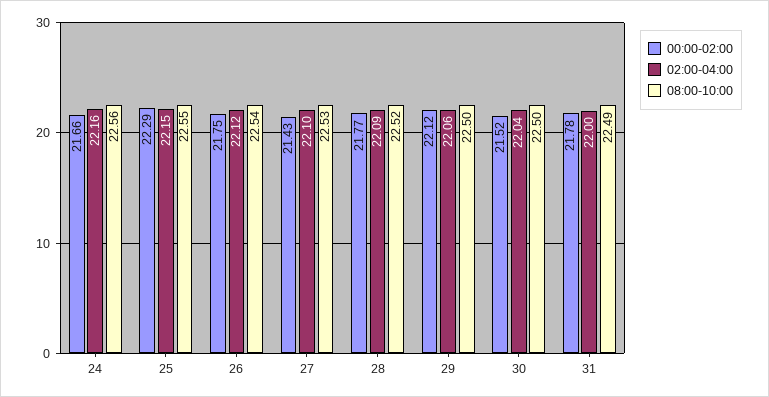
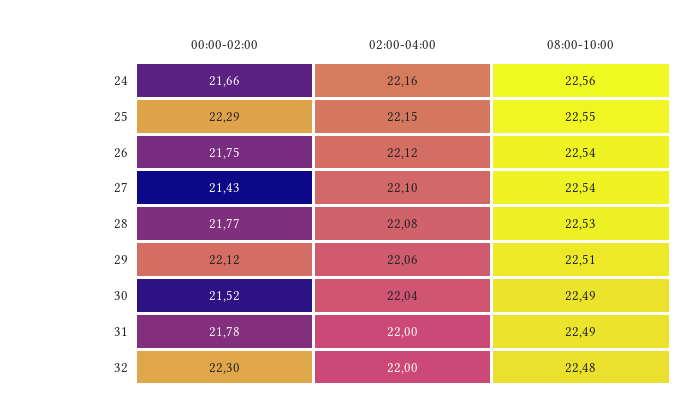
  {
    "00:00-02:00": {
      "24": 21.66,
      "25": 22.29,
      "26": 21.75,
      "27": 21.43,
      "28": 21.77,
      "29": 22.12,
      "30": 21.52,
-     "31": 21.78
+     "31": 21.78,
+     "32": 22.3
    },
    "02:00-04:00": {
      "24": 22.16,
      "25": 22.15,
      "26": 22.12,
      "27": 22.1,
-     "28": 22.09,
+     "28": 22.08,
      "29": 22.06,
      "30": 22.04,
-     "31": 22
+     "31": 22,
+     "32": 22
    },
    "08:00-10:00": {
      "24": 22.56,
      "25": 22.55,
      "26": 22.54,
-     "27": 22.53,
+     "27": 22.54,
-     "28": 22.52,
+     "28": 22.53,
-     "29": 22.5,
+     "29": 22.51,
-     "30": 22.5,
+     "30": 22.49,
-     "31": 22.49
+     "31": 22.49,
+     "32": 22.48
    }
  }

